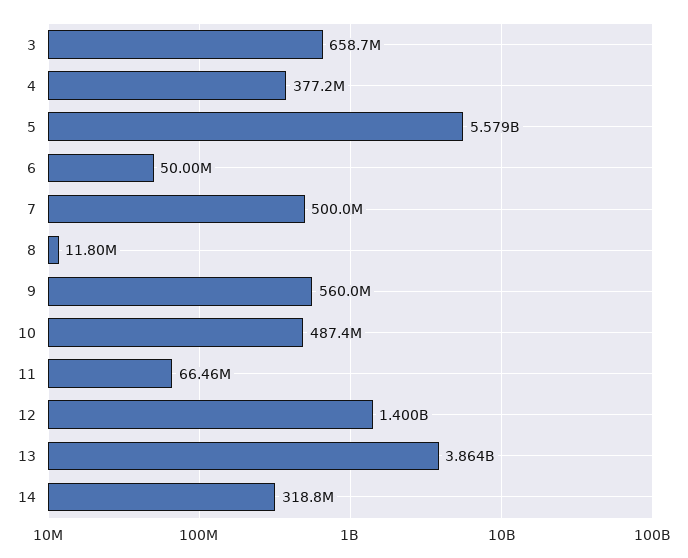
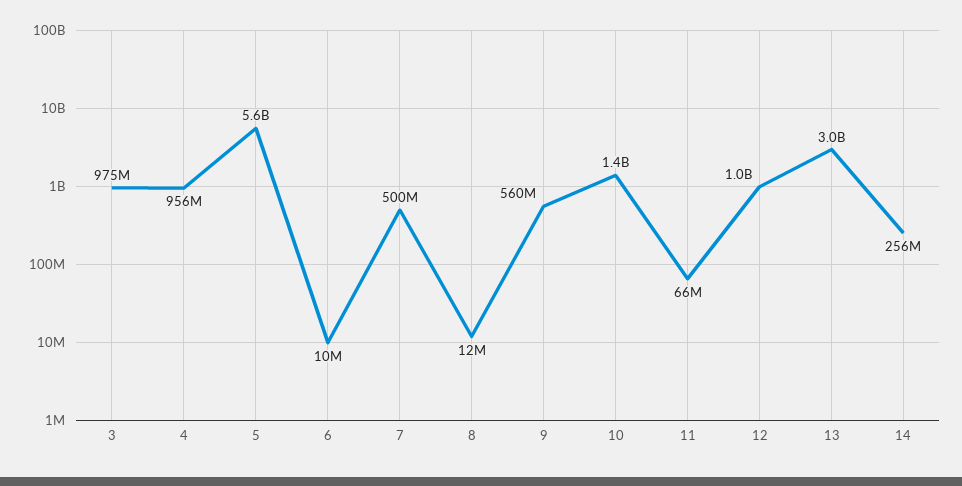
  {
-   "3": 658700000,
+   "3": 975000000,
-   "4": 377200000,
+   "4": 956000000,
    "5": 5579000000,
-   "6": 50000000,
+   "6": 10000000,
    "7": 500000000,
    "8": 11800000,
    "9": 560000000,
-   "10": 487400000,
+   "10": 1400000000,
    "11": 66460000,
-   "12": 1400000000,
+   "12": 1000000000,
-   "13": 3864000000,
+   "13": 3000000000,
-   "14": 318800000
+   "14": 256000000
  }

